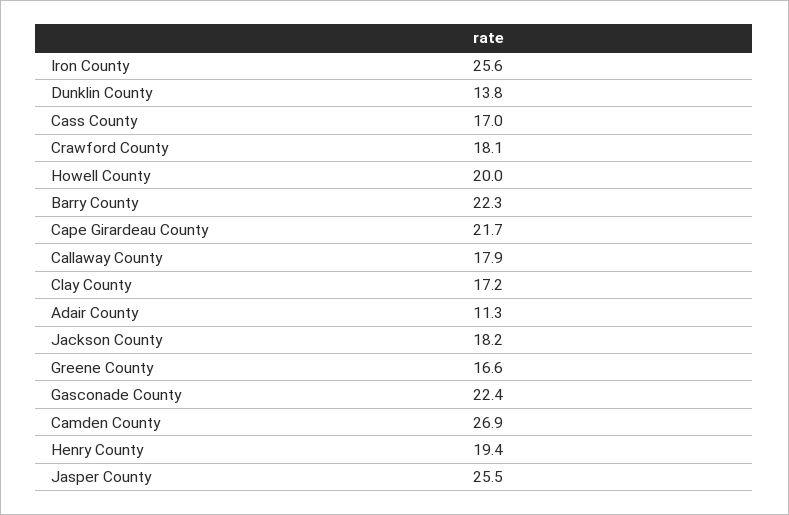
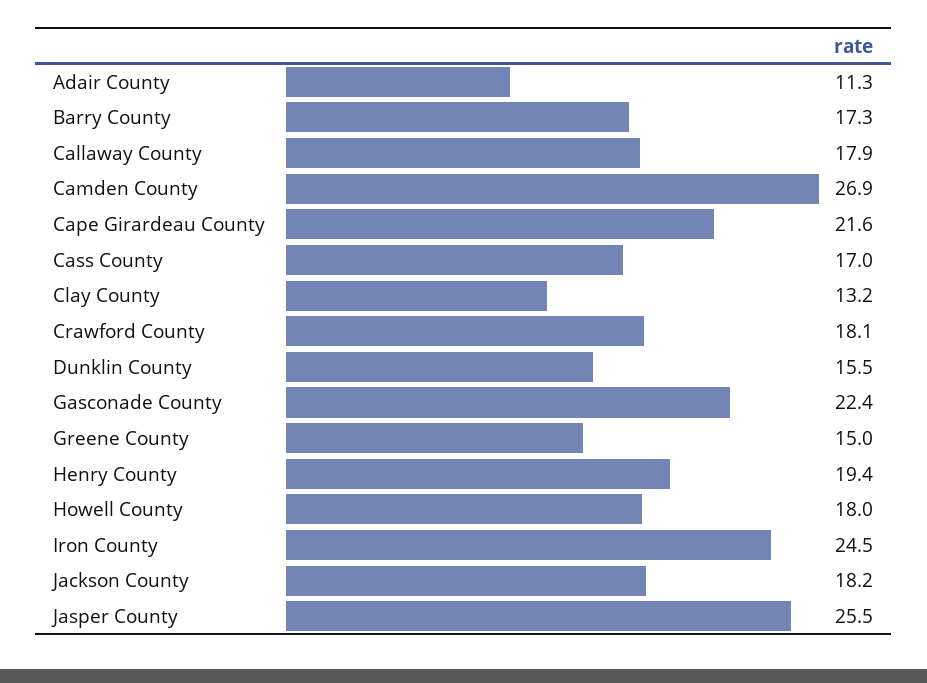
  {
-   "Iron County": 25.6,
+   "Iron County": 24.5,
-   "Dunklin County": 13.8,
+   "Dunklin County": 15.5,
    "Cass County": 17,
    "Crawford County": 18.1,
-   "Howell County": 20,
+   "Howell County": 18,
-   "Barry County": 22.3,
+   "Barry County": 17.3,
-   "Cape Girardeau County": 21.7,
+   "Cape Girardeau County": 21.6,
    "Callaway County": 17.9,
-   "Clay County": 17.2,
+   "Clay County": 13.2,
    "Adair County": 11.3,
    "Jackson County": 18.2,
-   "Greene County": 16.6,
+   "Greene County": 15,
    "Gasconade County": 22.4,
    "Camden County": 26.9,
    "Henry County": 19.4,
    "Jasper County": 25.5
  }

